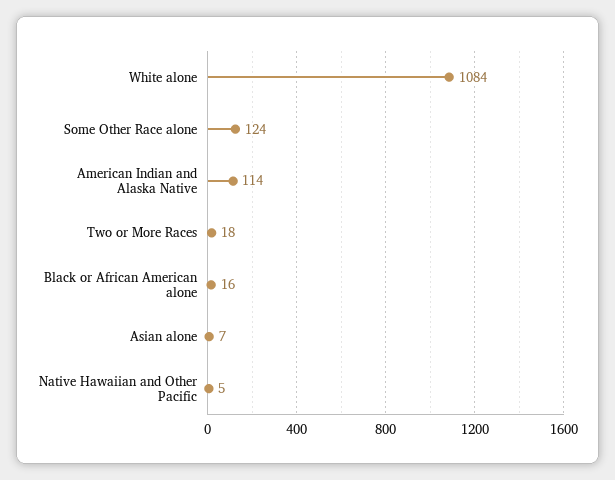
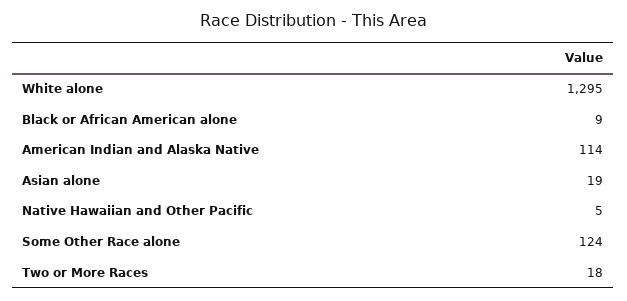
  {
-   "White alone": 1084,
+   "White alone": 1295,
    "Some Other Race alone": 124,
    "American Indian and Alaska Native": 114,
    "Two or More Races": 18,
-   "Black or African American alone": 16,
+   "Black or African American alone": 9,
-   "Asian alone": 7,
+   "Asian alone": 19,
    "Native Hawaiian and Other Pacific": 5
  }

